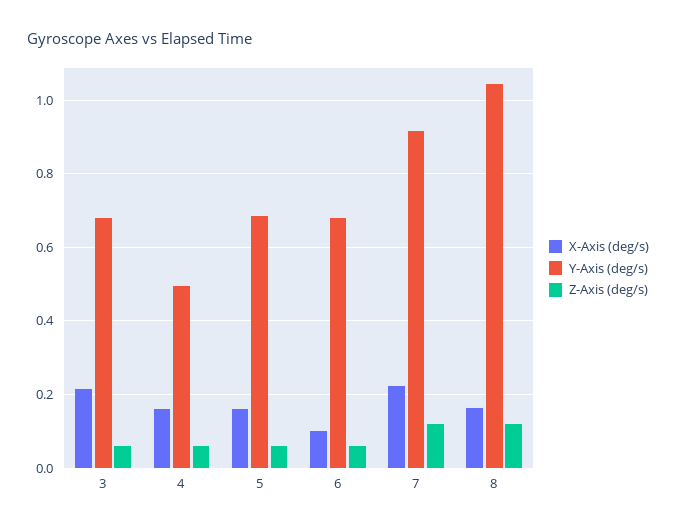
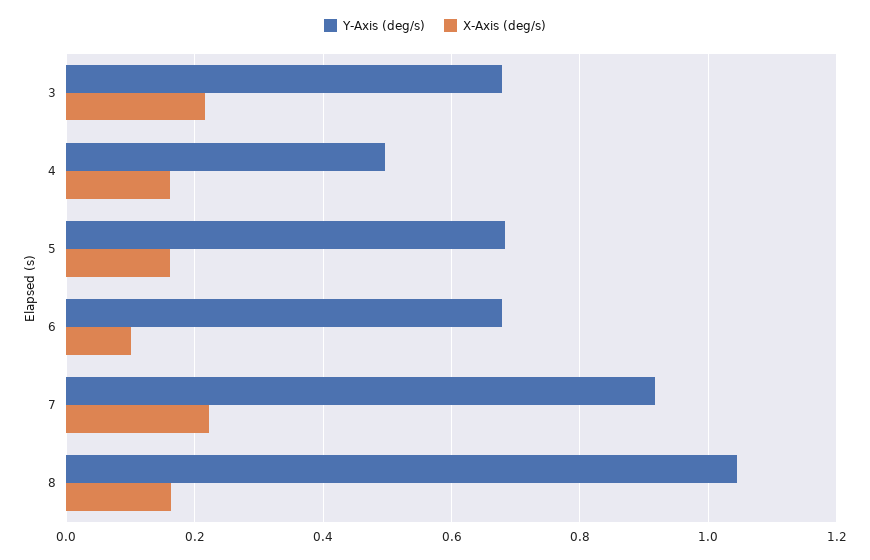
  {
    "X-Axis (deg/s)": {
      "3": 0.22,
      "4": 0.16,
      "5": 0.16,
      "6": 0.1,
      "7": 0.22,
      "8": 0.16
    },
    "Y-Axis (deg/s)": {
      "3": 0.68,
      "4": 0.5,
      "5": 0.68,
      "6": 0.68,
      "7": 0.92,
      "8": 1.04
-   },
+   }
-   "Z-Axis (deg/s)": {
-     "3": 0.06,
-     "4": 0.06,
-     "5": 0.06,
-     "6": 0.06,
-     "7": 0.12,
-     "8": 0.12
-   }
  }

